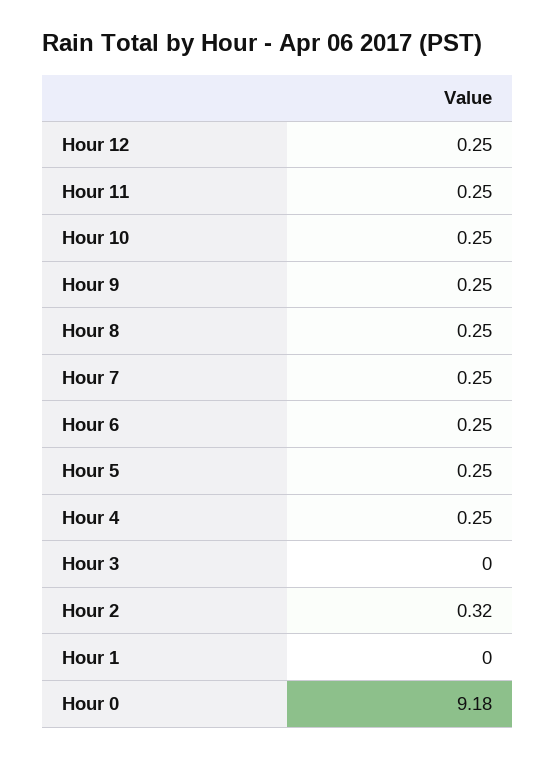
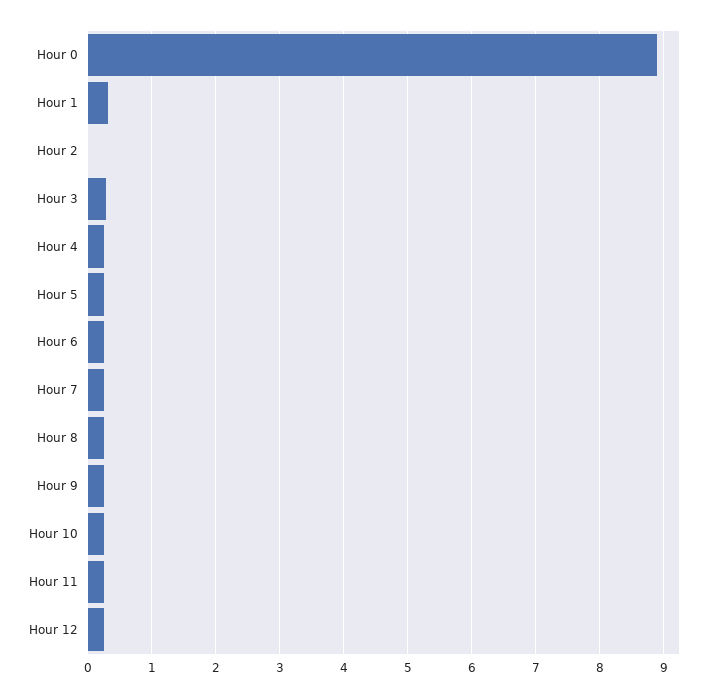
  {
    "Hour 12": 0.25,
    "Hour 11": 0.25,
    "Hour 10": 0.25,
    "Hour 9": 0.25,
    "Hour 8": 0.25,
    "Hour 7": 0.25,
    "Hour 6": 0.25,
    "Hour 5": 0.25,
    "Hour 4": 0.25,
-   "Hour 3": 0,
+   "Hour 3": 0.3,
-   "Hour 2": 0.32,
+   "Hour 2": 0,
-   "Hour 1": 0,
+   "Hour 1": 0.3,
-   "Hour 0": 9.18
+   "Hour 0": 8.9
  }

